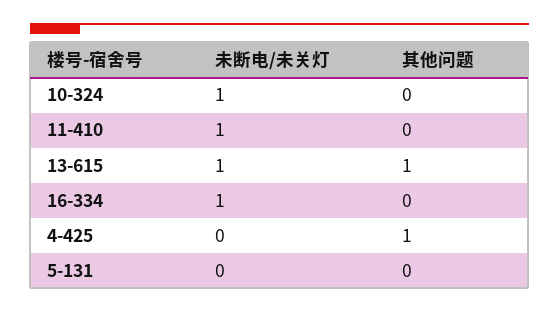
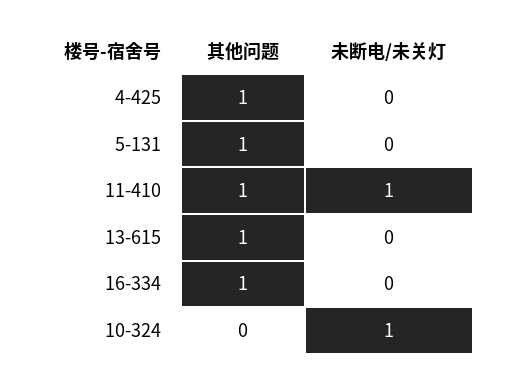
  {
    "未断电/未关灯": {
      "10-324": 1,
      "11-410": 1,
-     "13-615": 1,
+     "13-615": 0,
-     "16-334": 1,
+     "16-334": 0,
      "4-425": 0,
      "5-131": 0
    },
    "其他问题": {
      "10-324": 0,
-     "11-410": 0,
+     "11-410": 1,
      "13-615": 1,
-     "16-334": 0,
+     "16-334": 1,
      "4-425": 1,
-     "5-131": 0
+     "5-131": 1
    }
  }

